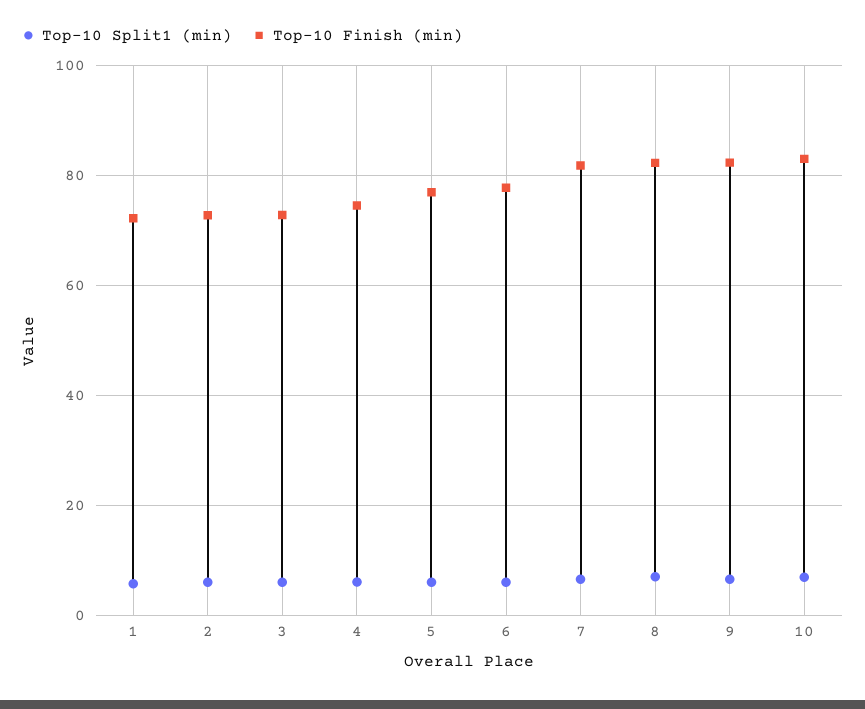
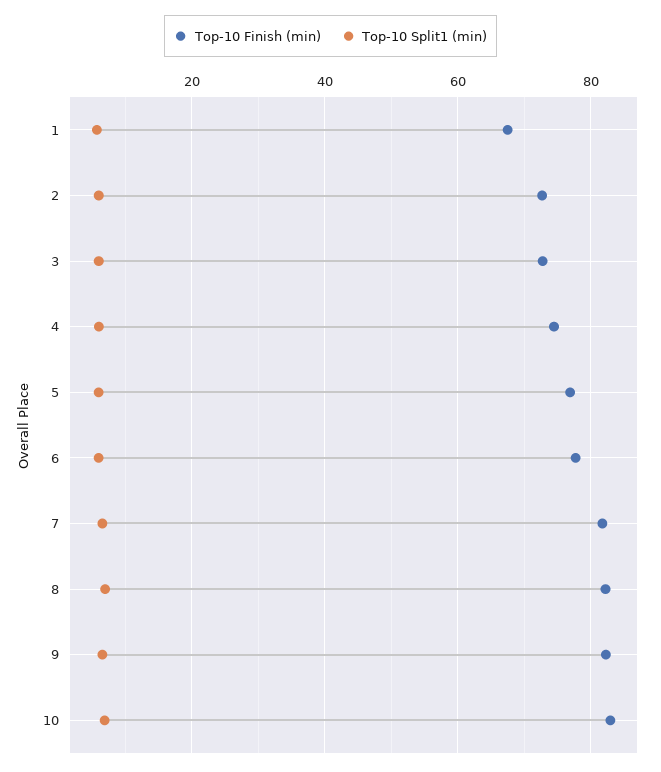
  {
    "Top-10 Split1 (min)": {
      "1": 6,
      "2": 6,
      "3": 6,
      "4": 6,
      "5": 6,
      "6": 6,
      "7": 6,
      "8": 6,
      "9": 6,
      "10": 6
    },
    "Top-10 Finish (min)": {
-     "1": 72,
+     "1": 68,
      "2": 72,
      "3": 72,
      "4": 74,
      "5": 76,
      "6": 78,
      "7": 82,
      "8": 82,
      "9": 82,
      "10": 82
    }
  }

